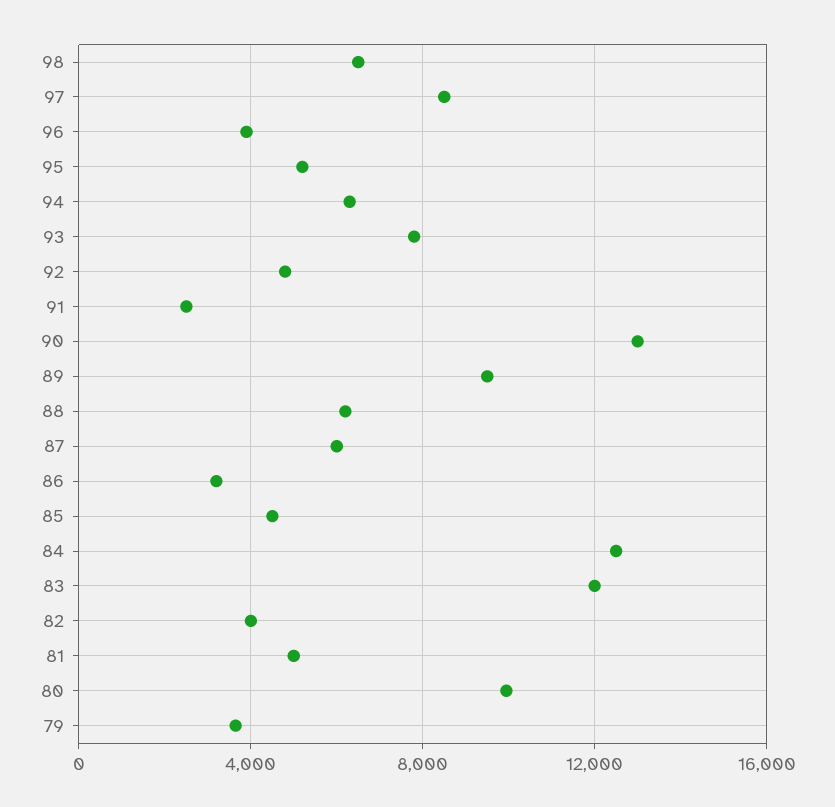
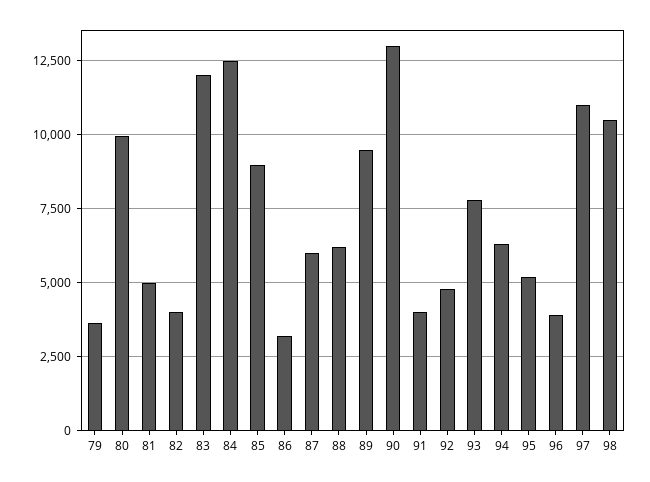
  {
-   "98": 6500,
+   "98": 10500,
-   "97": 8500,
+   "97": 11000,
    "96": 4000,
    "95": 5250,
    "94": 6250,
    "93": 7750,
    "92": 4750,
-   "91": 2500,
+   "91": 4000,
    "90": 13000,
    "89": 9500,
    "88": 6250,
    "87": 6000,
    "86": 3250,
-   "85": 4500,
+   "85": 9000,
    "84": 12500,
    "83": 12000,
    "82": 4000,
    "81": 5000,
    "80": 10000,
    "79": 3750
  }

